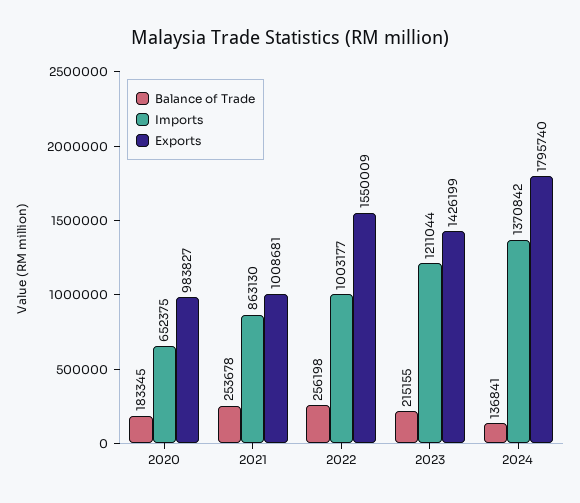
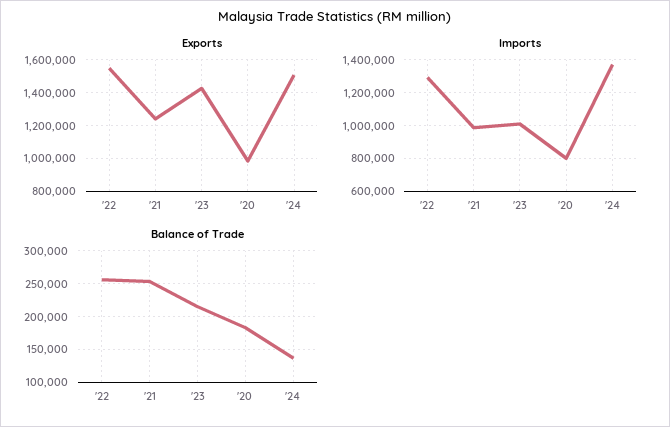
  {
    "Balance of Trade": {
      "2020": 183345,
      "2021": 253678,
      "2022": 256198,
      "2023": 215155,
      "2024": 136841
    },
    "Imports": {
-     "2020": 652375,
+     "2020": 800000,
-     "2021": 863130,
+     "2021": 1000000,
-     "2022": 1003177,
+     "2022": 1300000,
-     "2023": 1211044,
+     "2023": 1000000,
      "2024": 1370842
    },
    "Exports": {
      "2020": 983827,
-     "2021": 1008681,
+     "2021": 1250000,
      "2022": 1550009,
      "2023": 1426199,
-     "2024": 1795740
+     "2024": 1500000
    }
  }

